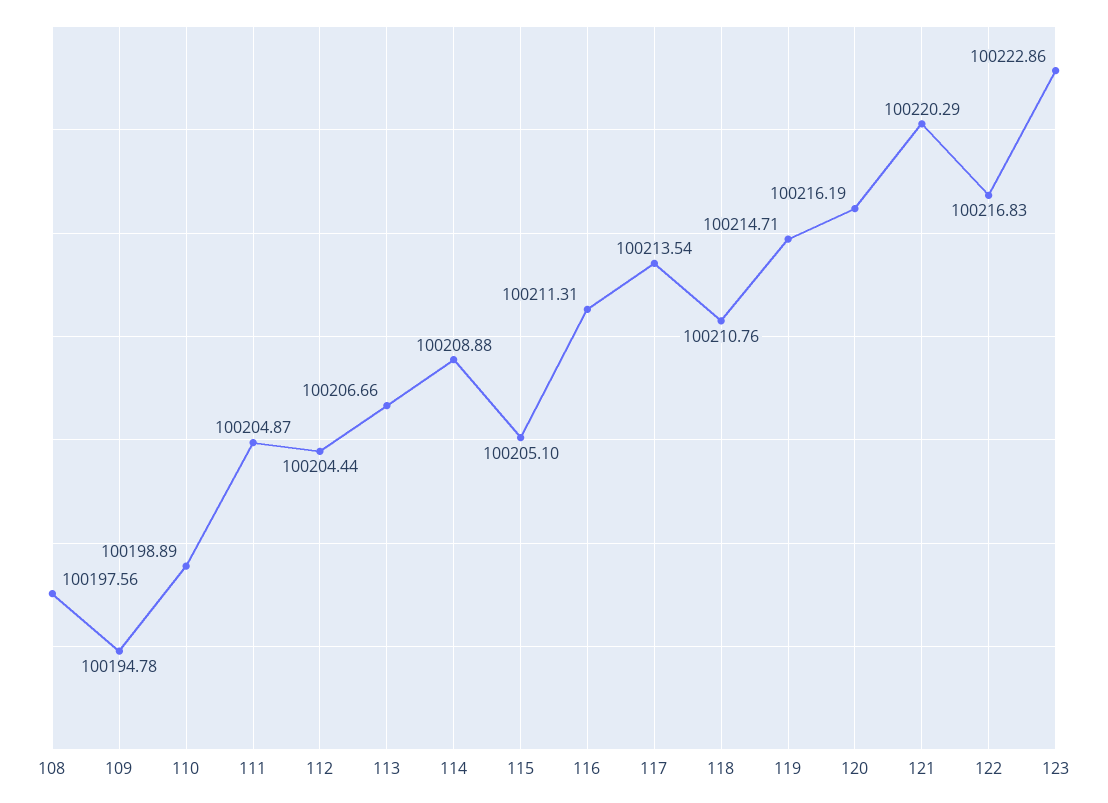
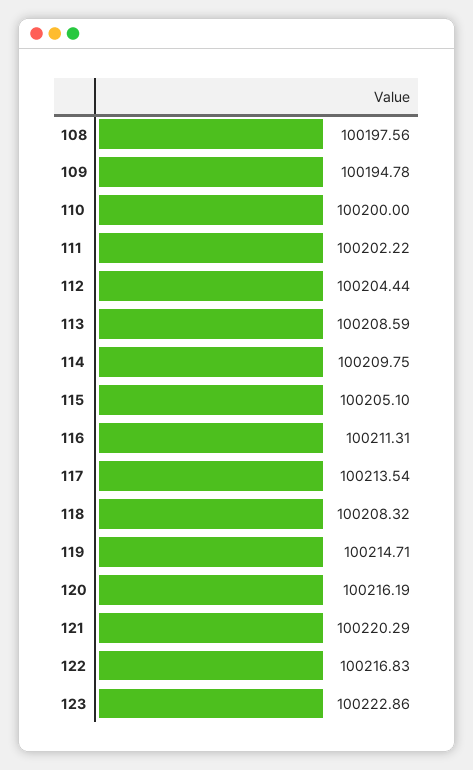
  {
    "108": 100197.56,
    "109": 100194.78,
-   "110": 100198.89,
+   "110": 100200,
-   "111": 100204.87,
+   "111": 100202.22,
    "112": 100204.44,
-   "113": 100206.66,
+   "113": 100208.59,
-   "114": 100208.88,
+   "114": 100209.75,
    "115": 100205.1,
    "116": 100211.31,
    "117": 100213.54,
-   "118": 100210.76,
+   "118": 100208.32,
    "119": 100214.71,
    "120": 100216.19,
    "121": 100220.29,
    "122": 100216.83,
    "123": 100222.86
  }

